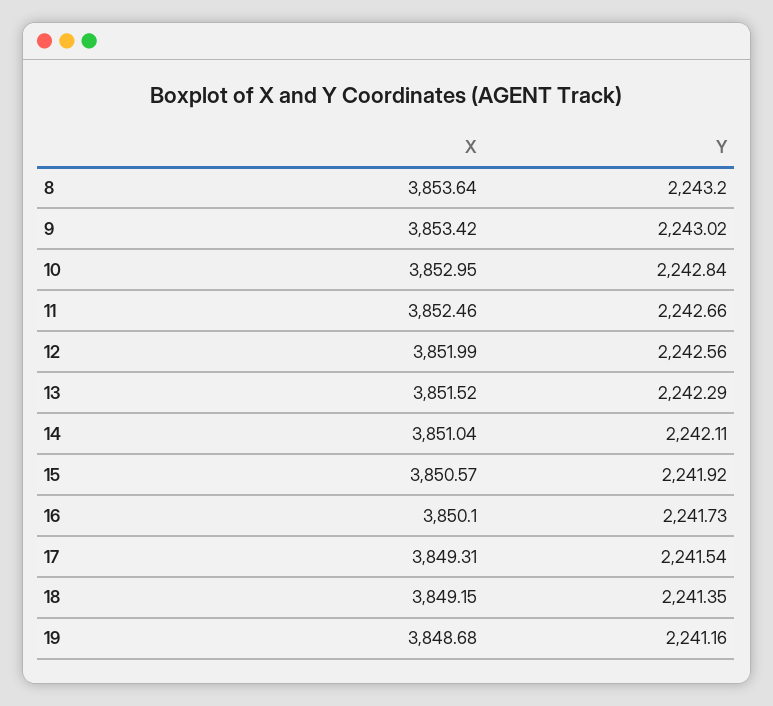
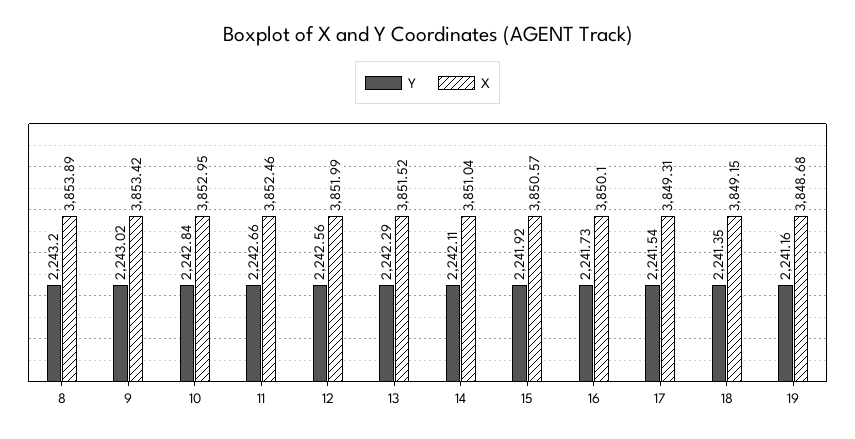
  {
    "X": {
-     "8": 3853.64,
+     "8": 3853.89,
      "9": 3853.42,
      "10": 3852.95,
      "11": 3852.46,
      "12": 3851.99,
      "13": 3851.52,
      "14": 3851.04,
      "15": 3850.57,
      "16": 3850.1,
      "17": 3849.31,
      "18": 3849.15,
      "19": 3848.68
    },
    "Y": {
      "8": 2243.2,
      "9": 2243.02,
      "10": 2242.84,
      "11": 2242.66,
      "12": 2242.56,
      "13": 2242.29,
      "14": 2242.11,
      "15": 2241.92,
      "16": 2241.73,
      "17": 2241.54,
      "18": 2241.35,
      "19": 2241.16
    }
  }

